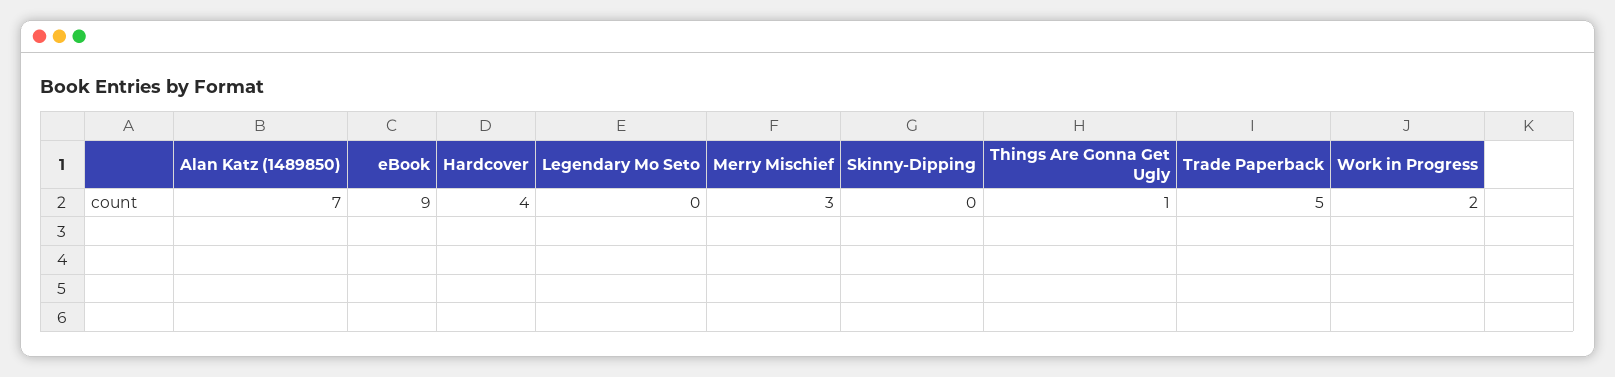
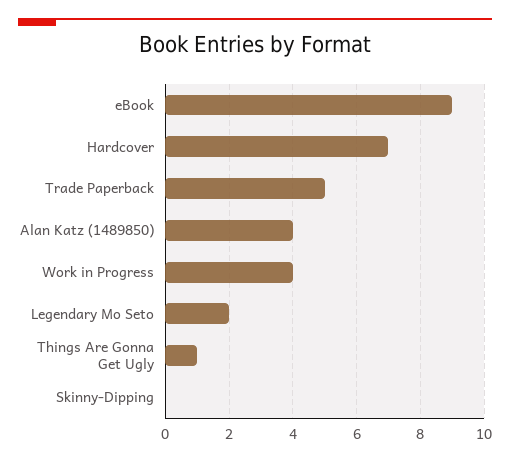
  {
-   "Alan Katz (1489850)": 7,
+   "Alan Katz (1489850)": 4,
    "eBook": 9,
-   "Hardcover": 4,
+   "Hardcover": 7,
-   "Legendary Mo Seto": 0,
+   "Legendary Mo Seto": 2,
-   "Merry Mischief": 3,
    "Skinny-Dipping": 0,
    "Things Are Gonna Get Ugly": 1,
    "Trade Paperback": 5,
-   "Work in Progress": 2
+   "Work in Progress": 4
  }

